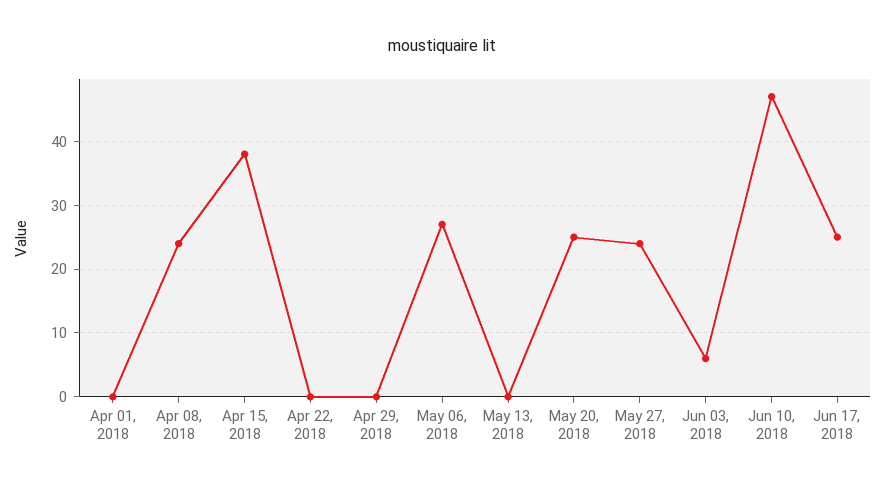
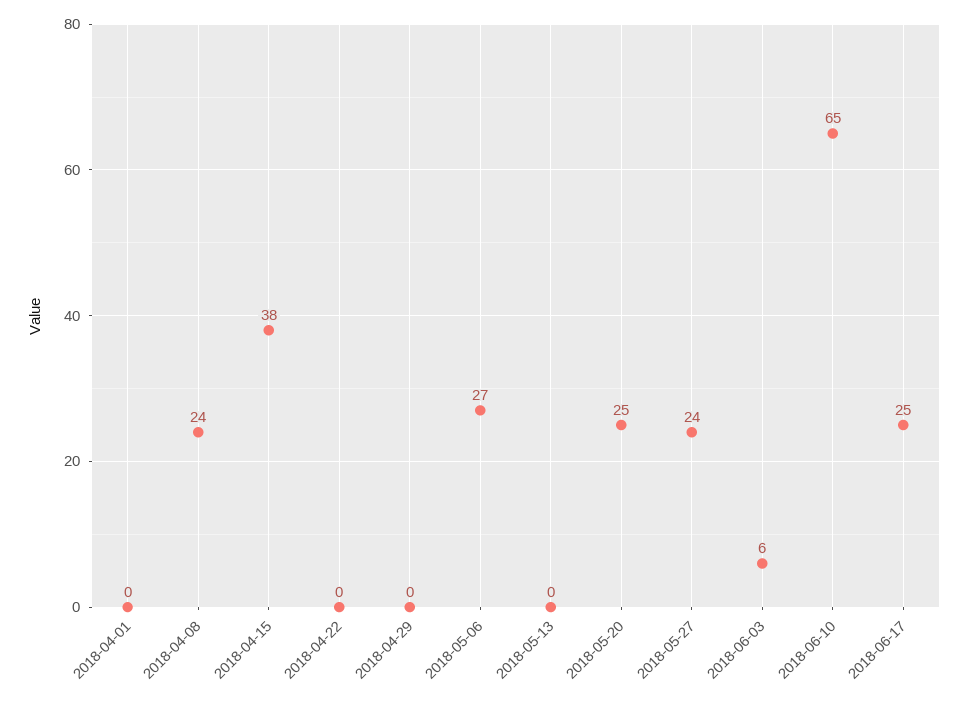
  {
    "Apr 01, 2018": 0,
    "Apr 08, 2018": 24,
    "Apr 15, 2018": 38,
    "Apr 22, 2018": 0,
    "Apr 29, 2018": 0,
    "May 06, 2018": 27,
    "May 13, 2018": 0,
    "May 20, 2018": 25,
    "May 27, 2018": 24,
    "Jun 03, 2018": 6,
-   "Jun 10, 2018": 47,
+   "Jun 10, 2018": 65,
    "Jun 17, 2018": 25
  }

